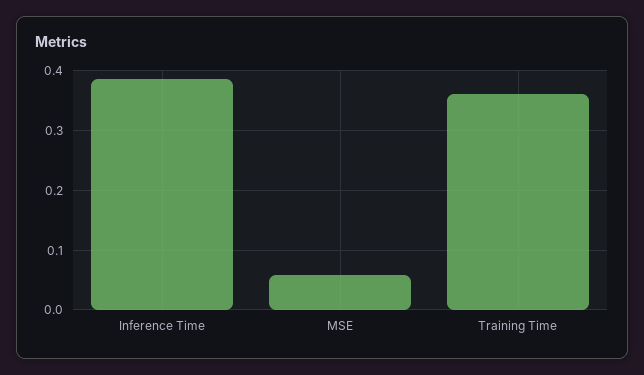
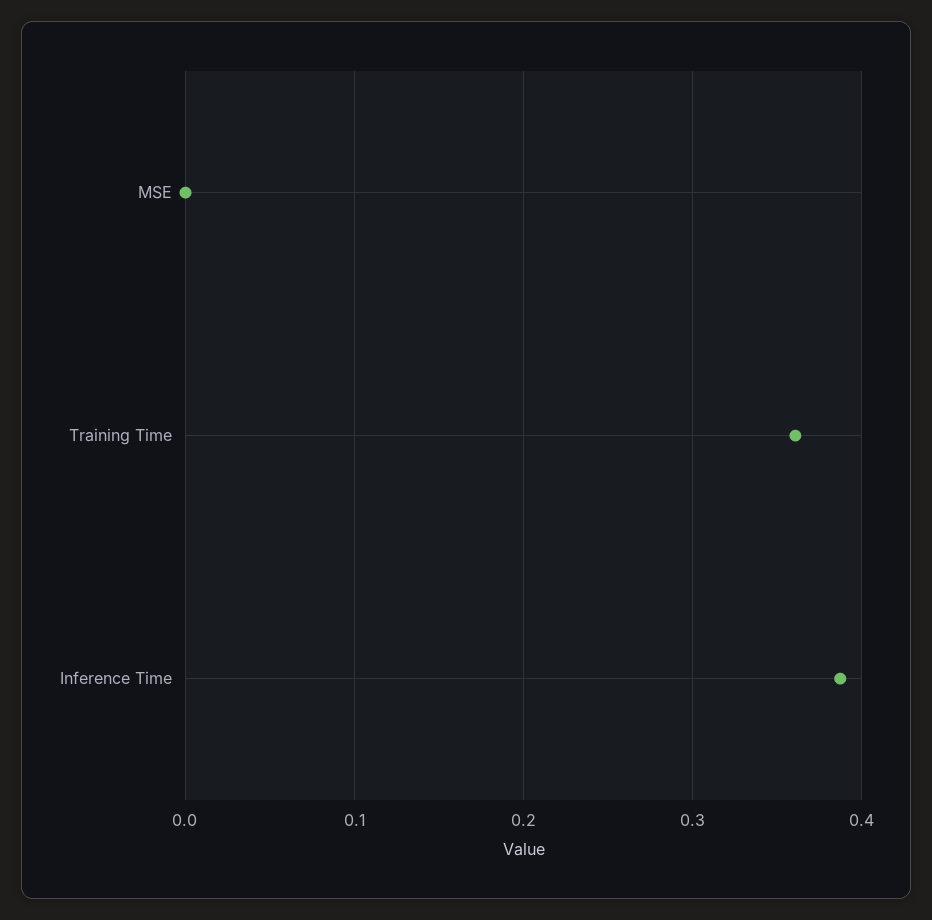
  {
    "Inference Time": 0.39,
-   "MSE": 0.06,
+   "MSE": 0,
    "Training Time": 0.36
  }

